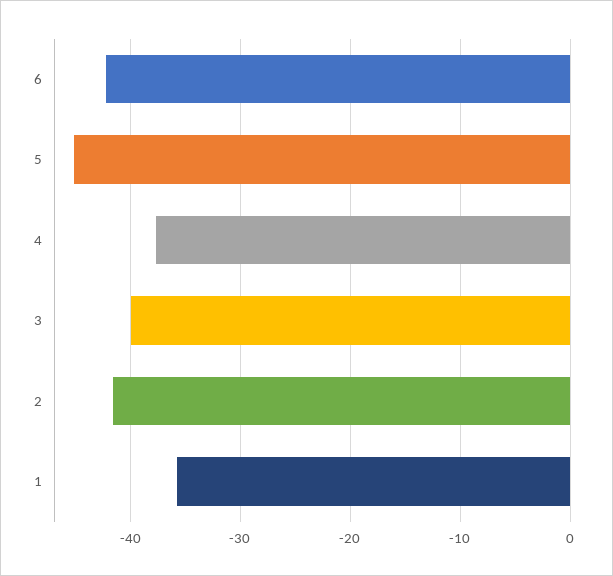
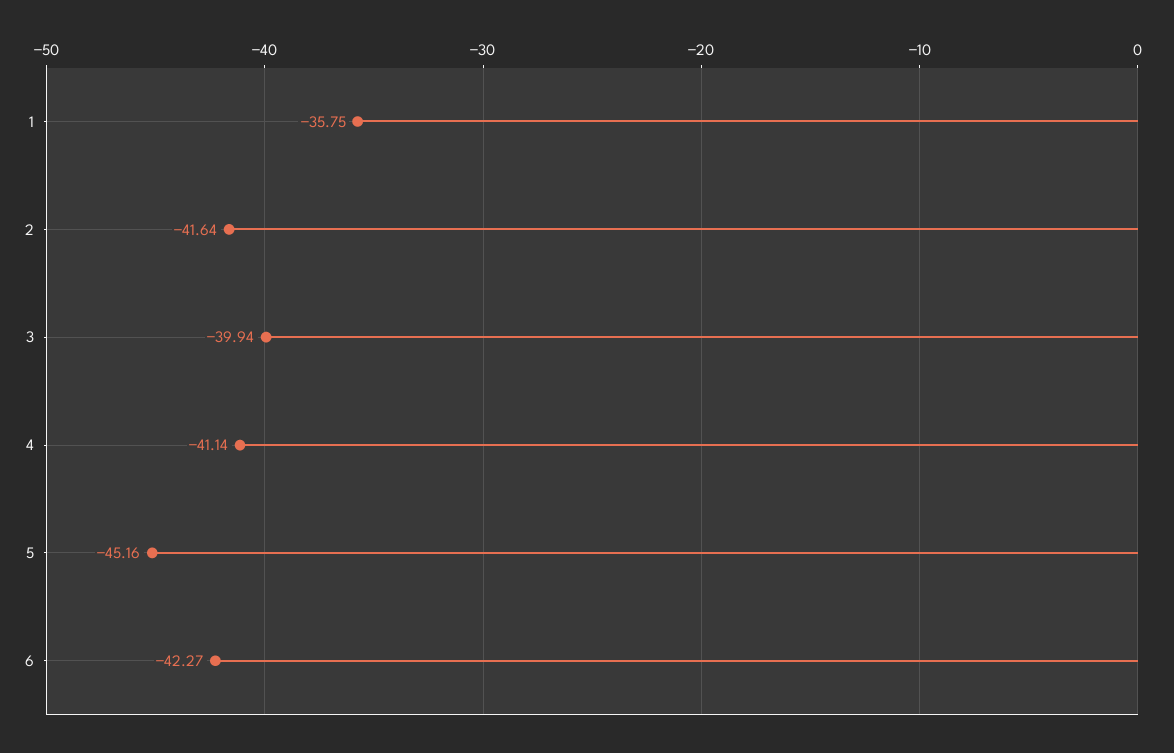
  {
    "6": -42.27,
    "5": -45.16,
-   "4": -38,
+   "4": -41.14,
    "3": -39.94,
    "2": -41.64,
    "1": -35.75
  }

